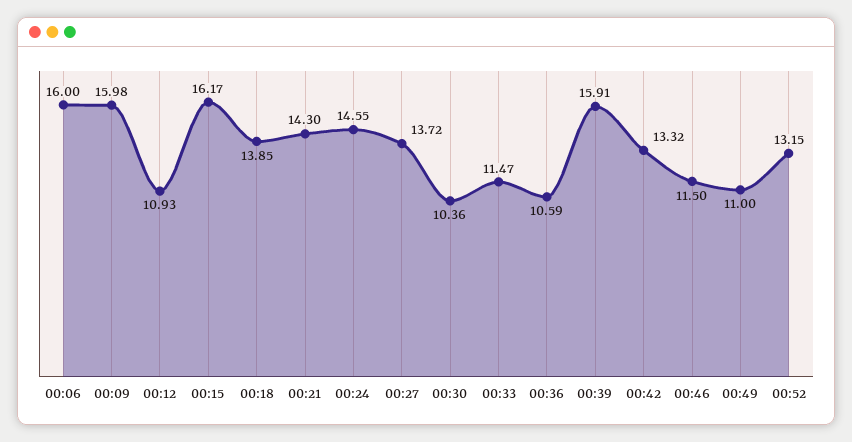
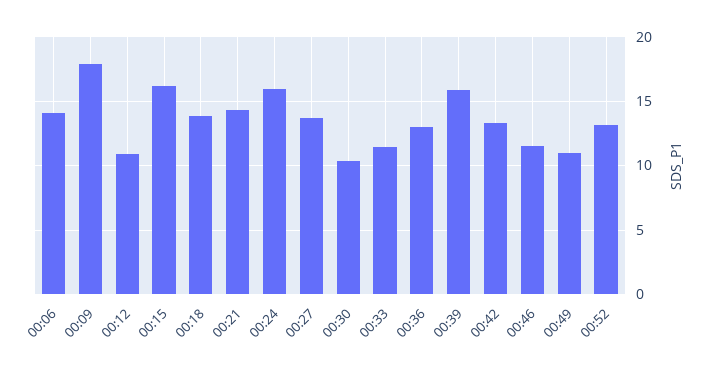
  {
-   "00:06": 16,
+   "00:06": 14,
-   "00:09": 15.98,
+   "00:09": 18,
    "00:12": 10.93,
    "00:15": 16.17,
    "00:18": 13.85,
    "00:21": 14.3,
-   "00:24": 14.55,
+   "00:24": 16,
    "00:27": 13.72,
    "00:30": 10.36,
    "00:33": 11.47,
-   "00:36": 10.59,
+   "00:36": 13,
    "00:39": 15.91,
    "00:42": 13.32,
    "00:46": 11.5,
    "00:49": 11,
    "00:52": 13.15
  }

